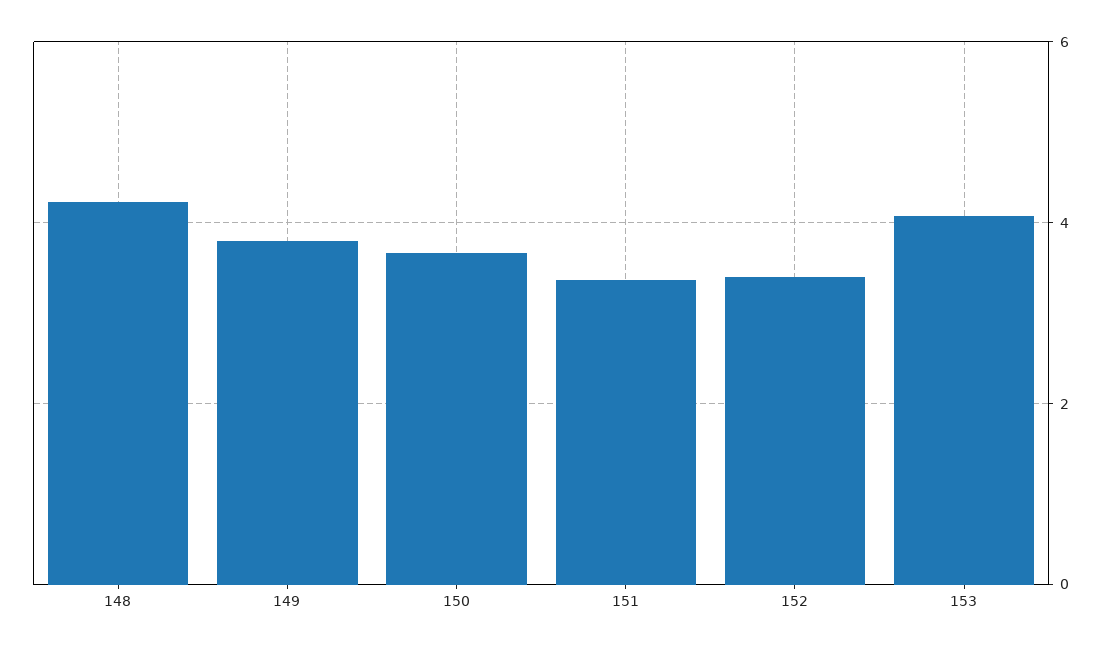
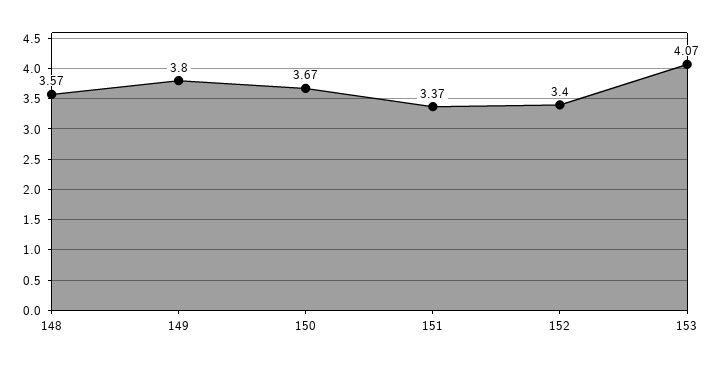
  {
-   "148": 4.2,
+   "148": 3.57,
    "149": 3.8,
    "150": 3.67,
    "151": 3.37,
    "152": 3.4,
    "153": 4.07
  }

